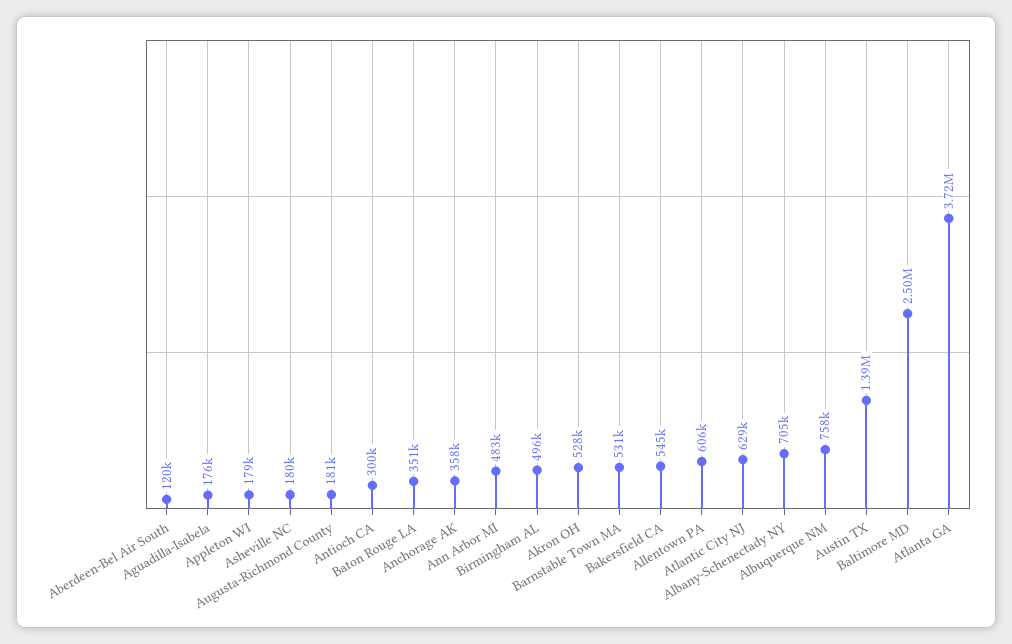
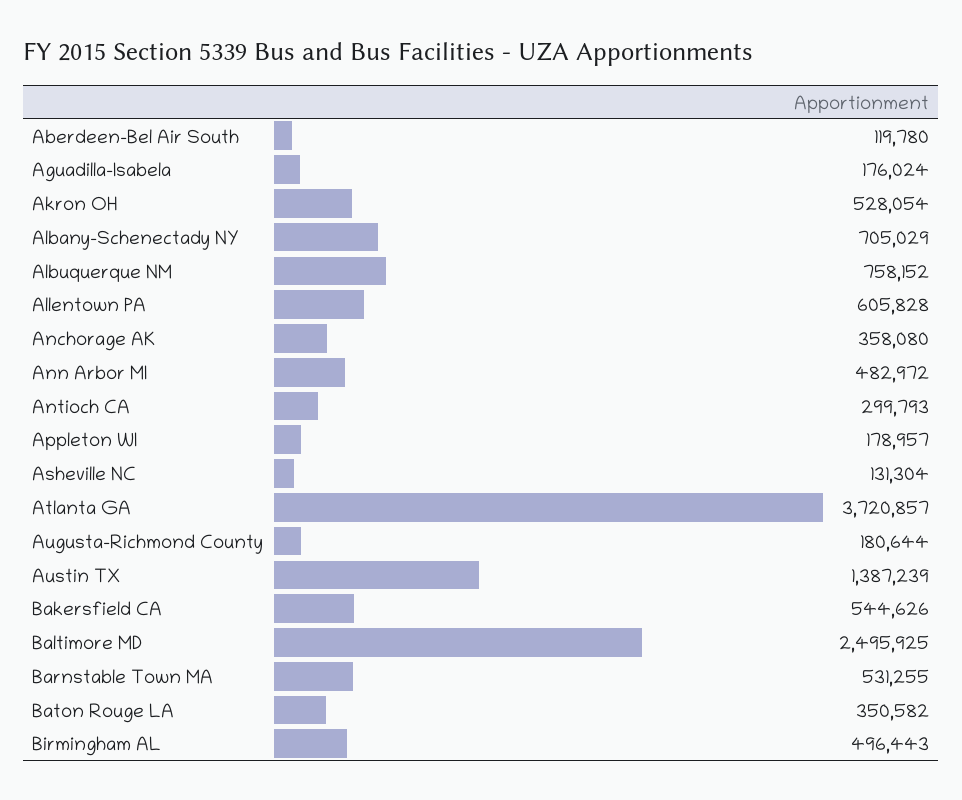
  {
    "Aberdeen-Bel Air South": 119780,
    "Aguadilla-Isabela": 176024,
    "Appleton WI": 178957,
-   "Asheville NC": 180000,
+   "Asheville NC": 131304,
    "Augusta-Richmond County": 180644,
    "Antioch CA": 299793,
    "Baton Rouge LA": 350582,
    "Anchorage AK": 358080,
    "Ann Arbor MI": 482972,
    "Birmingham AL": 496443,
    "Akron OH": 528054,
    "Barnstable Town MA": 531255,
    "Bakersfield CA": 544626,
    "Allentown PA": 605828,
-   "Atlantic City NJ": 629000,
    "Albany-Schenectady NY": 705029,
    "Albuquerque NM": 758152,
    "Austin TX": 1387239,
    "Baltimore MD": 2495925,
    "Atlanta GA": 3720857
  }

